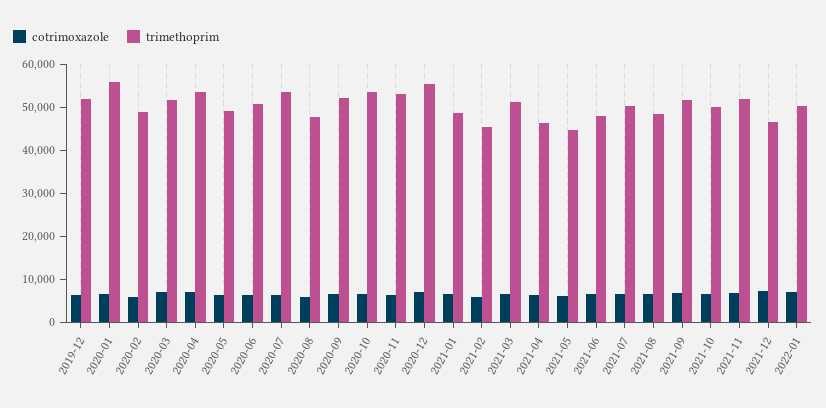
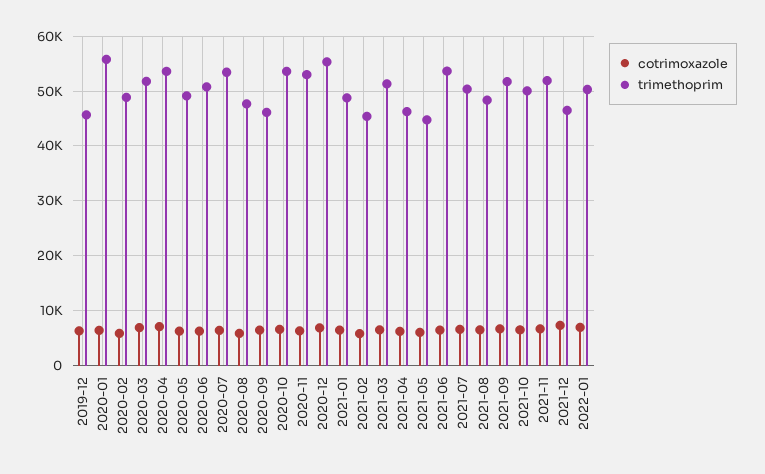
  {
    "cotrimoxazole": {
      "2019-12": 6000,
      "2020-01": 6000,
      "2020-02": 6000,
      "2020-03": 6000,
      "2020-04": 8000,
      "2020-05": 6000,
      "2020-06": 6000,
      "2020-07": 6000,
      "2020-08": 6000,
      "2020-09": 6000,
      "2020-10": 6000,
      "2020-11": 6000,
      "2020-12": 6000,
      "2021-01": 6000,
      "2021-02": 6000,
      "2021-03": 6000,
      "2021-04": 6000,
      "2021-05": 6000,
      "2021-06": 6000,
      "2021-07": 6000,
      "2021-08": 6000,
      "2021-09": 6000,
      "2021-10": 6000,
      "2021-11": 6000,
      "2021-12": 8000,
      "2022-01": 6000
    },
    "trimethoprim": {
-     "2019-12": 52000,
+     "2019-12": 46000,
      "2020-01": 56000,
      "2020-02": 48000,
      "2020-03": 52000,
      "2020-04": 54000,
      "2020-05": 50000,
      "2020-06": 50000,
      "2020-07": 54000,
      "2020-08": 48000,
-     "2020-09": 52000,
+     "2020-09": 46000,
      "2020-10": 54000,
      "2020-11": 54000,
      "2020-12": 56000,
      "2021-01": 48000,
      "2021-02": 46000,
      "2021-03": 52000,
      "2021-04": 46000,
      "2021-05": 44000,
-     "2021-06": 48000,
+     "2021-06": 54000,
      "2021-07": 50000,
      "2021-08": 48000,
      "2021-09": 52000,
      "2021-10": 50000,
      "2021-11": 52000,
      "2021-12": 46000,
      "2022-01": 50000
    }
  }

